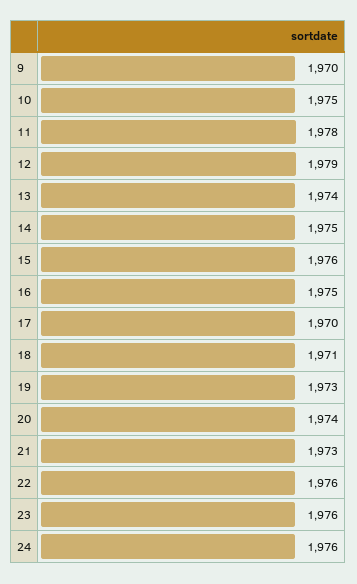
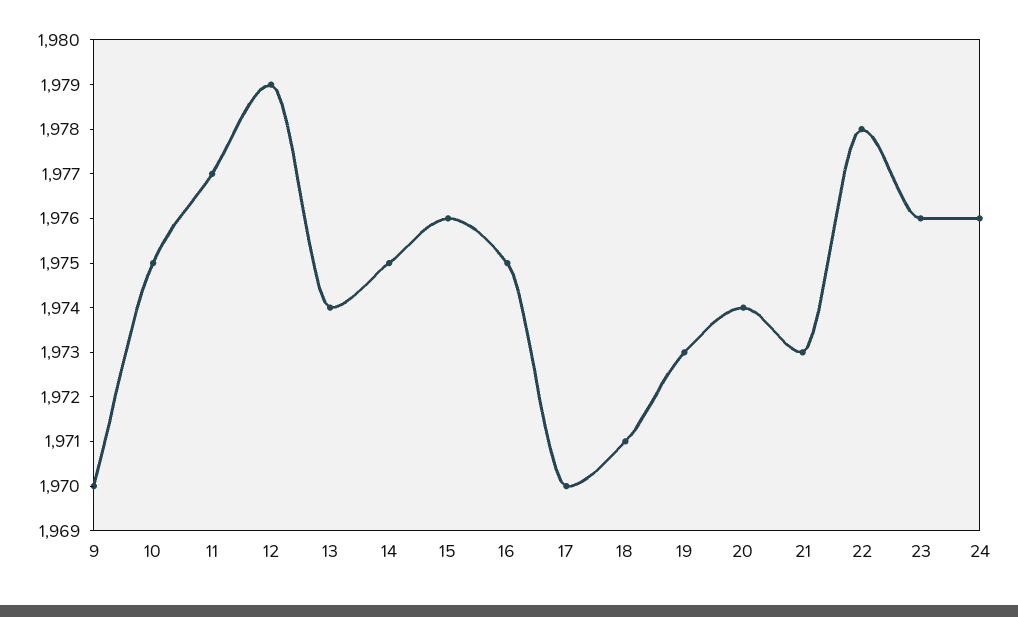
  {
    "9": 1970,
    "10": 1975,
-   "11": 1978,
+   "11": 1977,
    "12": 1979,
    "13": 1974,
    "14": 1975,
    "15": 1976,
    "16": 1975,
    "17": 1970,
    "18": 1971,
    "19": 1973,
    "20": 1974,
    "21": 1973,
-   "22": 1976,
+   "22": 1978,
    "23": 1976,
    "24": 1976
  }

